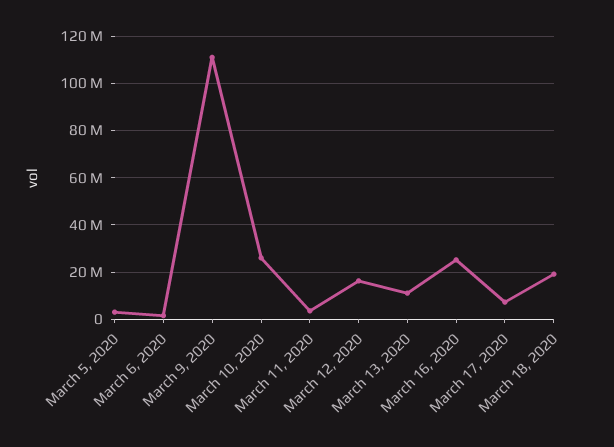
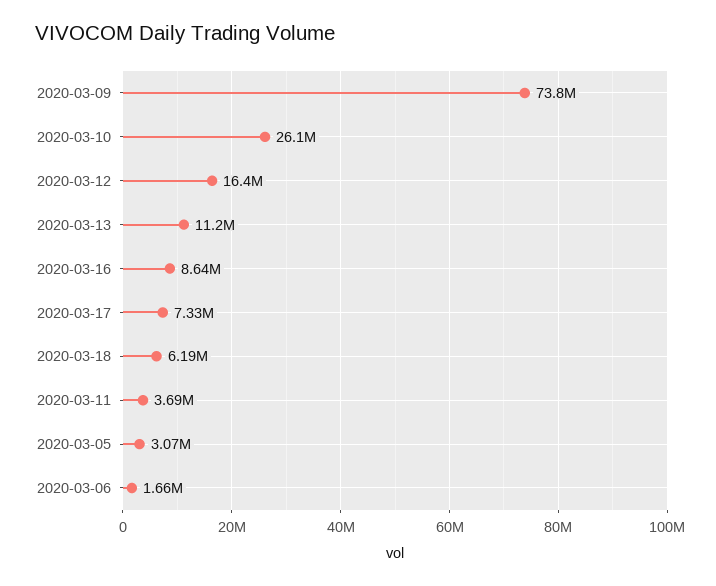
  {
    "March 5, 2020": 3070000,
    "March 6, 2020": 1660000,
-   "March 9, 2020": 110000000,
+   "March 9, 2020": 73800000,
    "March 10, 2020": 26100000,
    "March 11, 2020": 3690000,
    "March 12, 2020": 16400000,
    "March 13, 2020": 11200000,
-   "March 16, 2020": 25000000,
+   "March 16, 2020": 8640000,
    "March 17, 2020": 7330000,
-   "March 18, 2020": 20000000
+   "March 18, 2020": 6190000
  }

